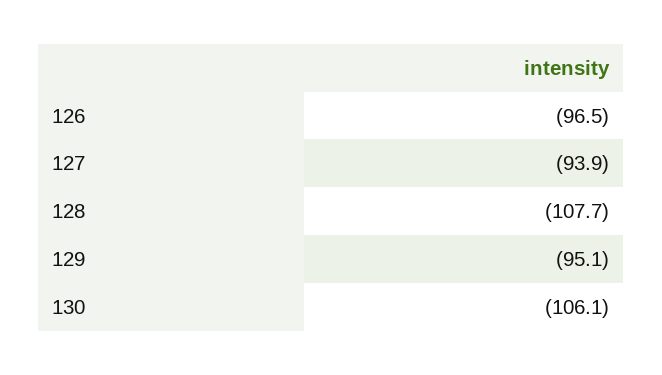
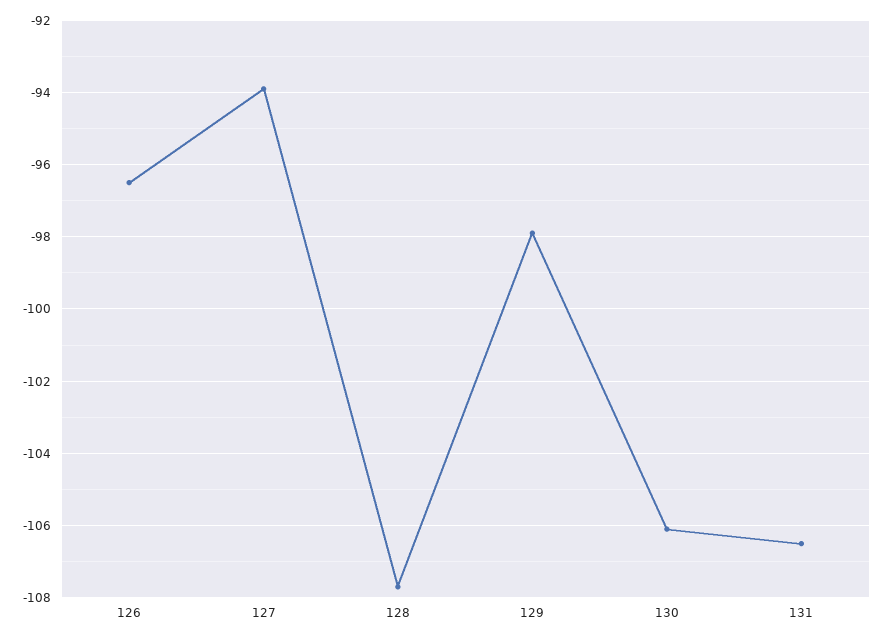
  {
    "126": -96.5,
    "127": -93.9,
    "128": -107.7,
-   "129": -95.1,
+   "129": -98,
-   "130": -106.1
+   "130": -106.1,
+   "131": -106.5
  }

